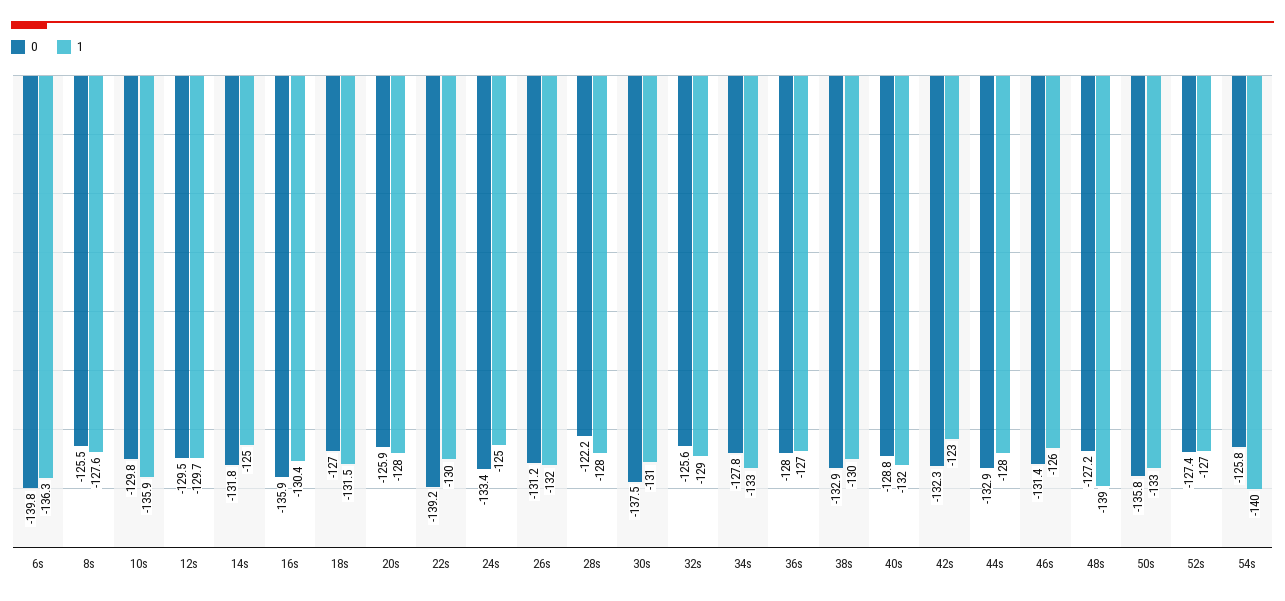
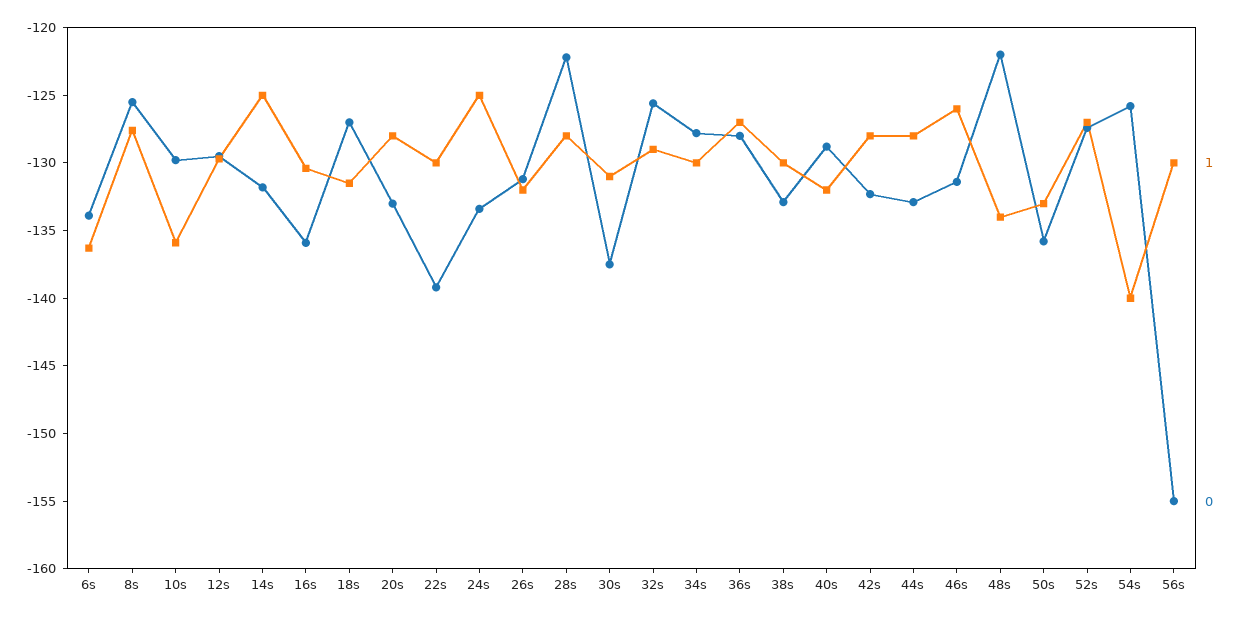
  {
    "0": {
-     "6s": -139.8,
+     "6s": -134,
      "8s": -125.5,
      "10s": -129.8,
      "12s": -129.5,
      "14s": -131.8,
      "16s": -135.9,
      "18s": -127,
-     "20s": -125.9,
+     "20s": -133,
      "22s": -139.2,
      "24s": -133.4,
      "26s": -131.2,
      "28s": -122.2,
      "30s": -137.5,
      "32s": -125.6,
      "34s": -127.8,
      "36s": -128,
      "38s": -132.9,
      "40s": -128.8,
      "42s": -132.3,
      "44s": -132.9,
      "46s": -131.4,
-     "48s": -127.2,
+     "48s": -122,
      "50s": -135.8,
      "52s": -127.4,
-     "54s": -125.8
+     "54s": -125.8,
+     "56s": -155
    },
    "1": {
      "6s": -136.3,
      "8s": -127.6,
      "10s": -135.9,
      "12s": -129.7,
      "14s": -125,
      "16s": -130.4,
      "18s": -131.5,
      "20s": -128,
      "22s": -130,
      "24s": -125,
      "26s": -132,
      "28s": -128,
      "30s": -131,
      "32s": -129,
-     "34s": -133,
+     "34s": -130,
      "36s": -127,
      "38s": -130,
      "40s": -132,
-     "42s": -123,
+     "42s": -128,
      "44s": -128,
      "46s": -126,
-     "48s": -139,
+     "48s": -134,
      "50s": -133,
      "52s": -127,
-     "54s": -140
+     "54s": -140,
+     "56s": -130
    }
  }

